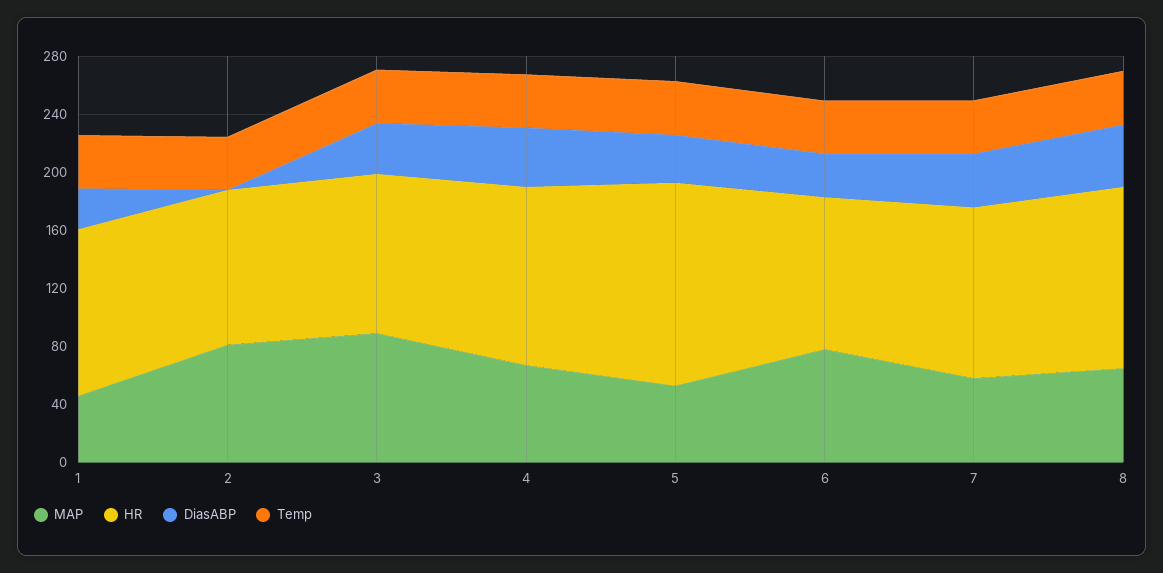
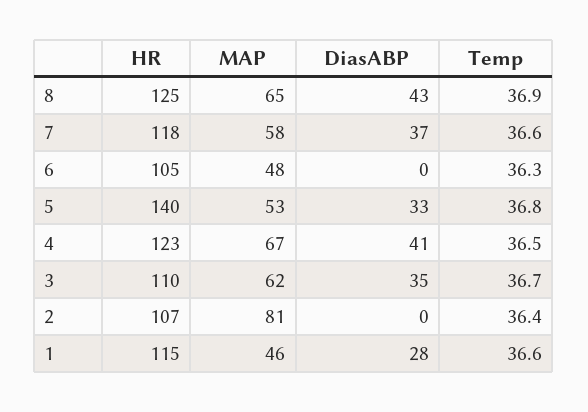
  {
    "MAP": {
      "1": 46,
      "2": 81,
-     "3": 90,
+     "3": 62,
      "4": 67,
      "5": 53,
-     "6": 80,
+     "6": 48,
      "7": 58,
      "8": 65
    },
    "HR": {
      "1": 115,
      "2": 107,
      "3": 110,
      "4": 123,
      "5": 140,
      "6": 105,
      "7": 118,
      "8": 125
    },
    "DiasABP": {
      "1": 28,
      "2": 0,
      "3": 35,
      "4": 41,
      "5": 33,
-     "6": 30,
+     "6": 0,
      "7": 37,
      "8": 43
    },
    "Temp": {
      "1": 36.6,
      "2": 36.4,
      "3": 36.7,
      "4": 36.5,
      "5": 36.8,
      "6": 36.3,
      "7": 36.6,
      "8": 36.9
    }
  }

